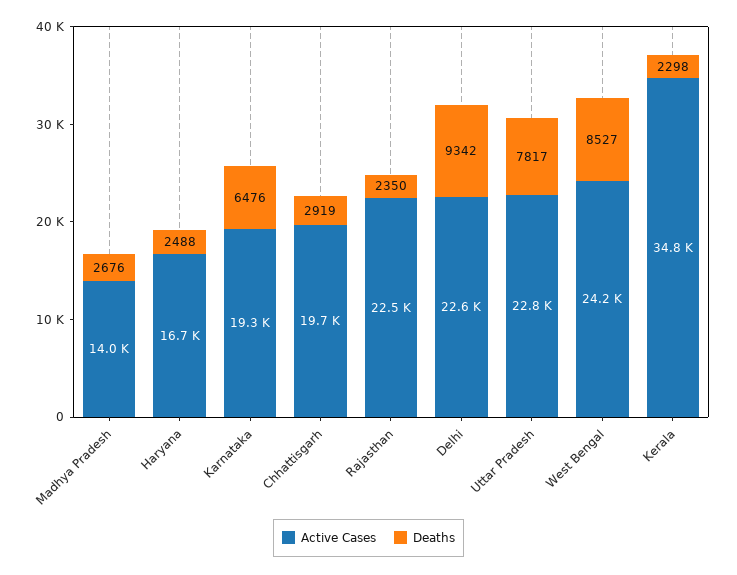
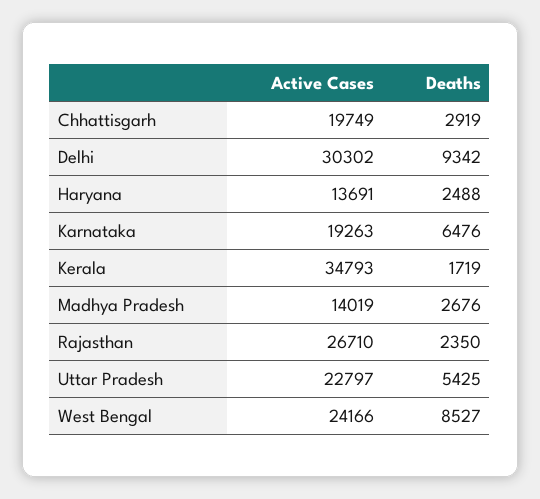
  {
    "Active Cases": {
      "Madhya Pradesh": 14019,
-     "Haryana": 16700,
+     "Haryana": 13691,
      "Karnataka": 19263,
      "Chhattisgarh": 19749,
-     "Rajasthan": 22500,
+     "Rajasthan": 26710,
-     "Delhi": 22600,
+     "Delhi": 30302,
      "Uttar Pradesh": 22797,
      "West Bengal": 24166,
      "Kerala": 34793
    },
    "Deaths": {
      "Madhya Pradesh": 2676,
      "Haryana": 2488,
      "Karnataka": 6476,
      "Chhattisgarh": 2919,
      "Rajasthan": 2350,
      "Delhi": 9342,
-     "Uttar Pradesh": 7817,
+     "Uttar Pradesh": 5425,
      "West Bengal": 8527,
-     "Kerala": 2298
+     "Kerala": 1719
    }
  }

